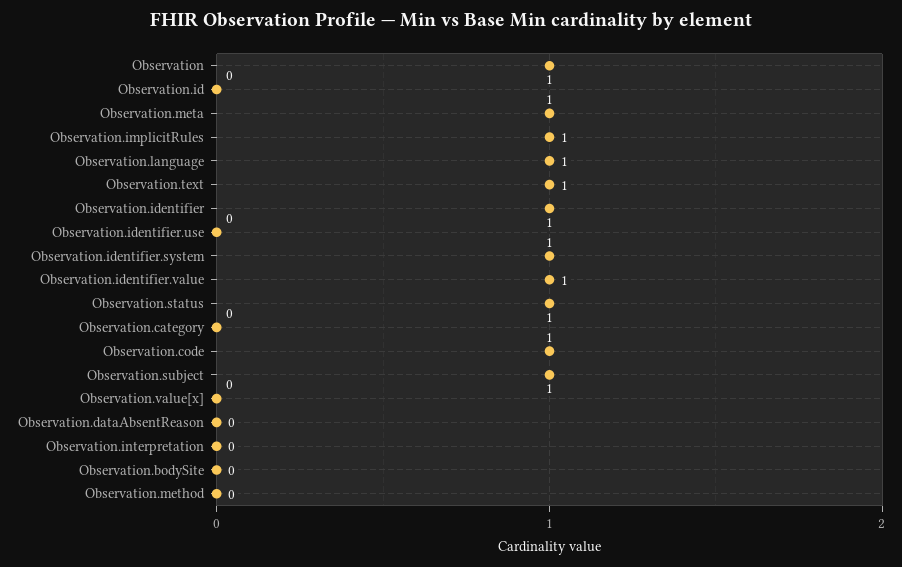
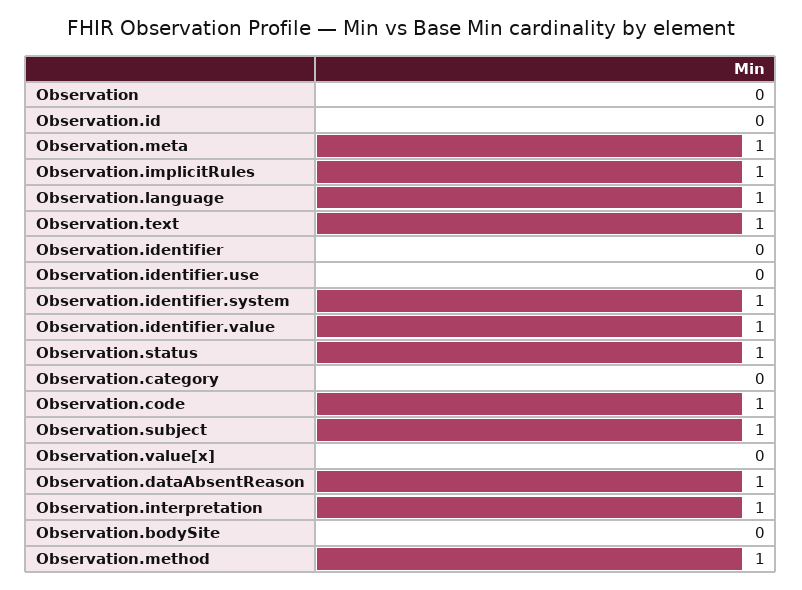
  {
-   "Observation": 1,
+   "Observation": 0,
    "Observation.id": 0,
    "Observation.meta": 1,
    "Observation.implicitRules": 1,
    "Observation.language": 1,
    "Observation.text": 1,
-   "Observation.identifier": 1,
+   "Observation.identifier": 0,
    "Observation.identifier.use": 0,
    "Observation.identifier.system": 1,
    "Observation.identifier.value": 1,
    "Observation.status": 1,
    "Observation.category": 0,
    "Observation.code": 1,
    "Observation.subject": 1,
    "Observation.value[x]": 0,
-   "Observation.dataAbsentReason": 0,
+   "Observation.dataAbsentReason": 1,
-   "Observation.interpretation": 0,
+   "Observation.interpretation": 1,
    "Observation.bodySite": 0,
-   "Observation.method": 0
+   "Observation.method": 1
  }

